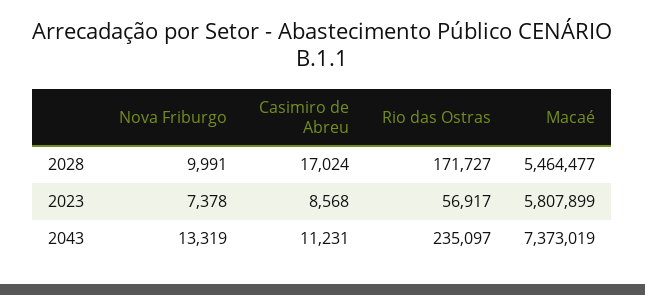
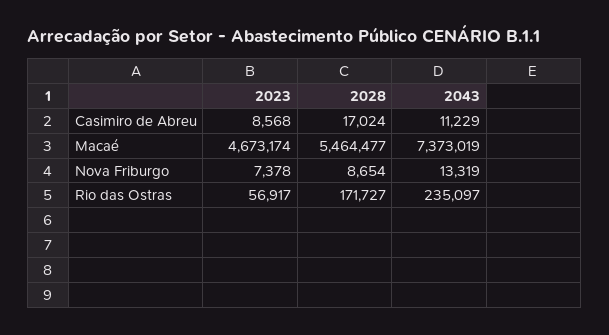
  {
    "Nova Friburgo": {
-     "2028": 9991,
+     "2028": 8654,
      "2023": 7378,
      "2043": 13319
    },
    "Casimiro de Abreu": {
      "2028": 17024,
      "2023": 8568,
-     "2043": 11231
+     "2043": 11229
    },
    "Rio das Ostras": {
      "2028": 171727,
      "2023": 56917,
      "2043": 235097
    },
    "Macaé": {
      "2028": 5464477,
-     "2023": 5807899,
+     "2023": 4673174,
      "2043": 7373019
    }
  }

